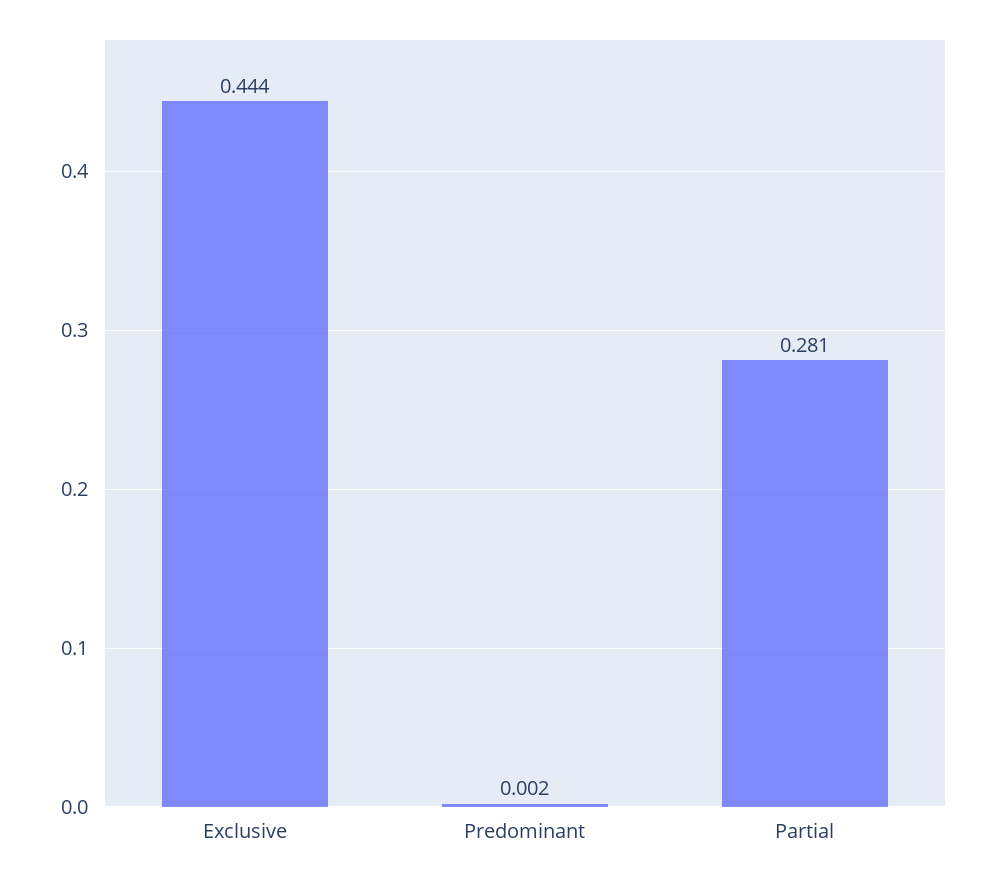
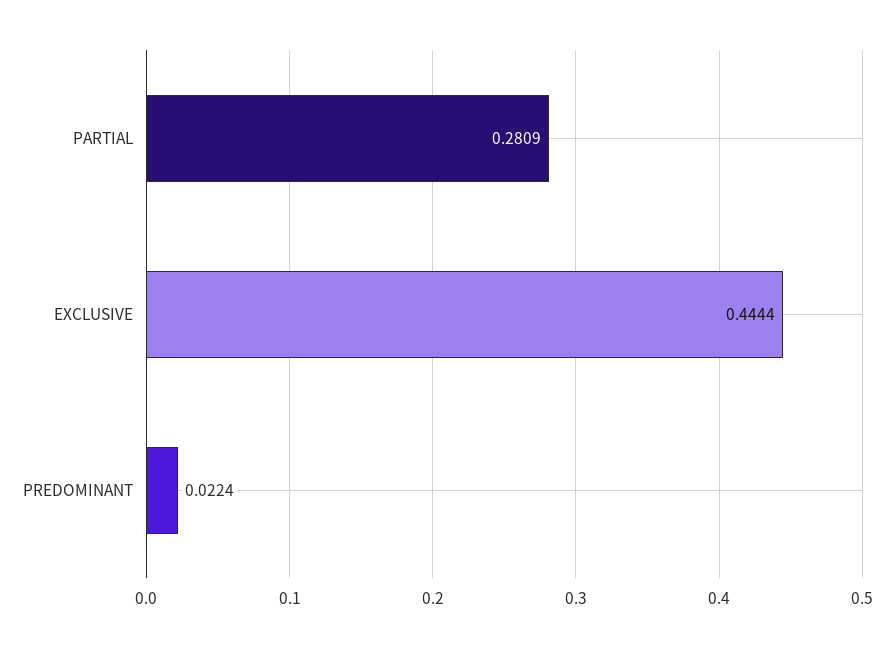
  {
    "Exclusive": 0.4444,
-   "Predominant": 0.002,
+   "Predominant": 0.0224,
    "Partial": 0.2809
  }

